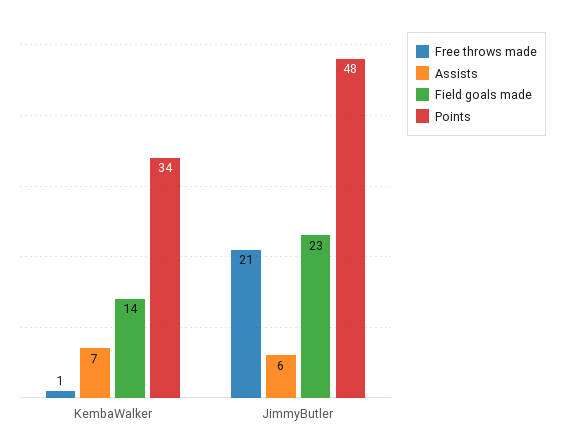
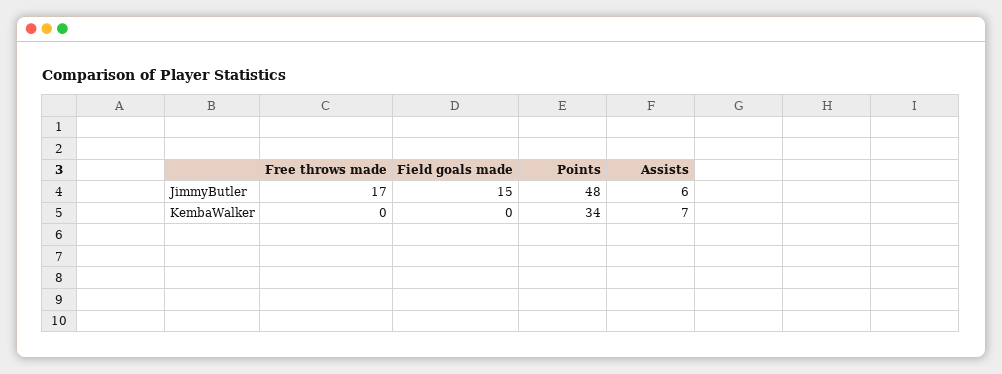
  {
    "Free throws made": {
-     "KembaWalker": 1,
+     "KembaWalker": 0,
-     "JimmyButler": 21
+     "JimmyButler": 17
    },
    "Assists": {
      "KembaWalker": 7,
      "JimmyButler": 6
    },
    "Field goals made": {
-     "KembaWalker": 14,
+     "KembaWalker": 0,
-     "JimmyButler": 23
+     "JimmyButler": 15
    },
    "Points": {
      "KembaWalker": 34,
      "JimmyButler": 48
    }
  }

